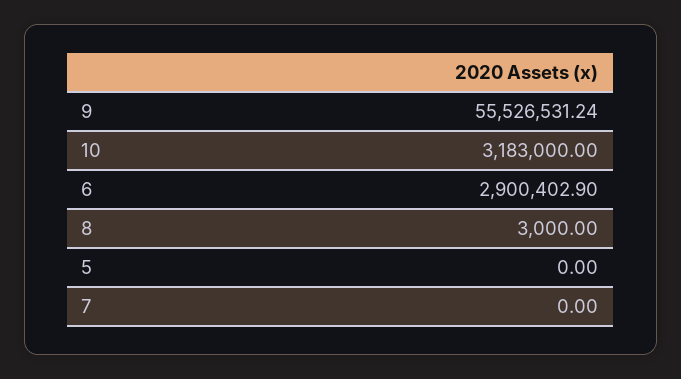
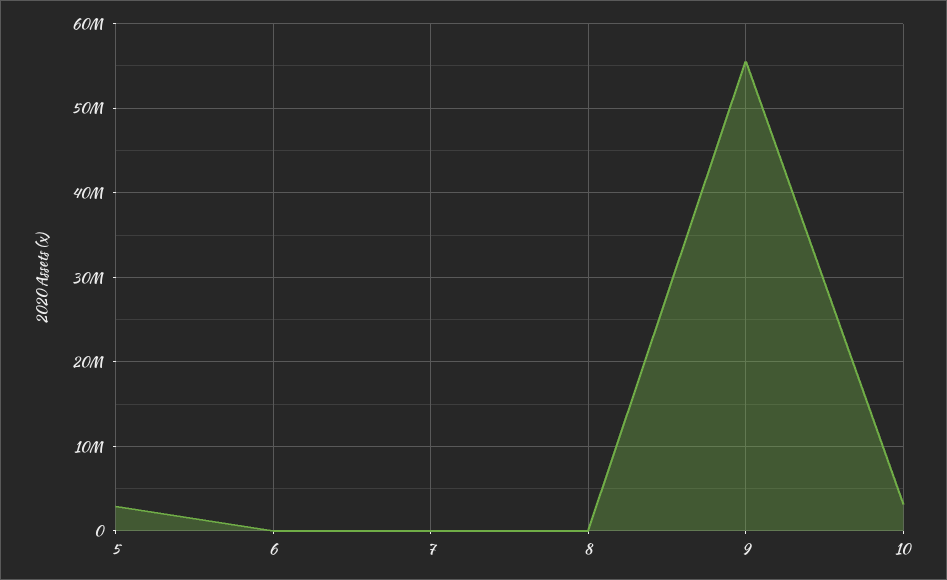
  {
    "9": 55526531.24,
    "10": 3183000,
-   "6": 2900402.9,
+   "6": 0,
    "8": 3000,
-   "5": 0,
+   "5": 3000000,
    "7": 0
  }

